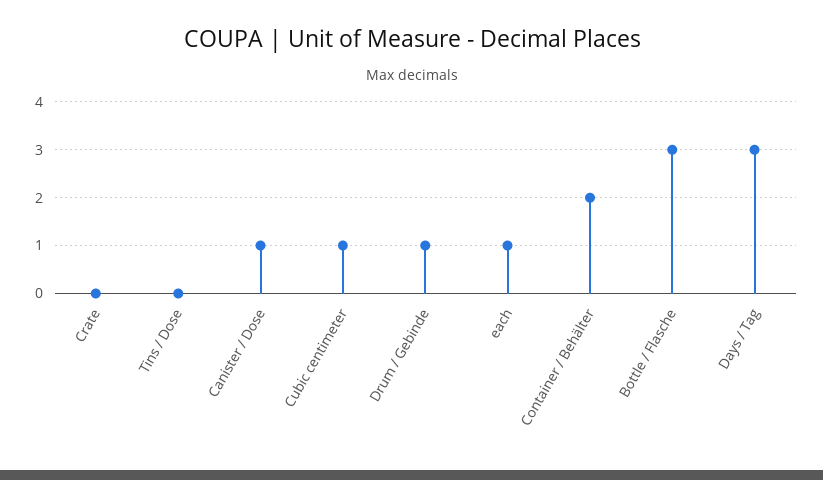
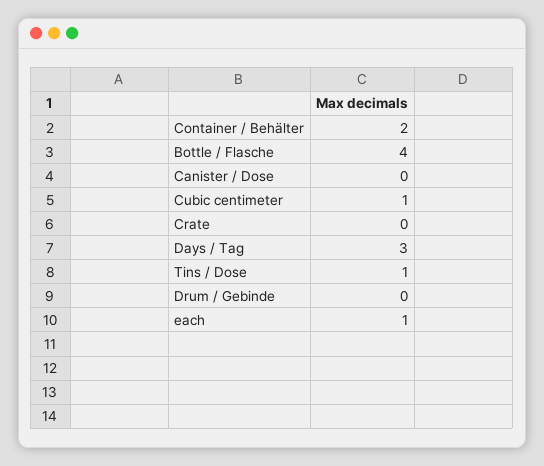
  {
    "Crate": 0,
-   "Tins / Dose": 0,
+   "Tins / Dose": 1,
-   "Canister / Dose": 1,
+   "Canister / Dose": 0,
    "Cubic centimeter": 1,
-   "Drum / Gebinde": 1,
+   "Drum / Gebinde": 0,
    "each": 1,
    "Container / Behälter": 2,
-   "Bottle / Flasche": 3,
+   "Bottle / Flasche": 4,
    "Days / Tag": 3
  }

